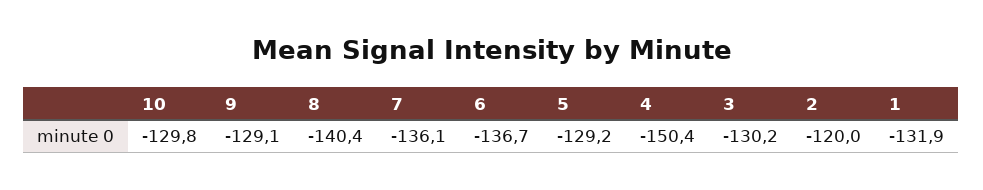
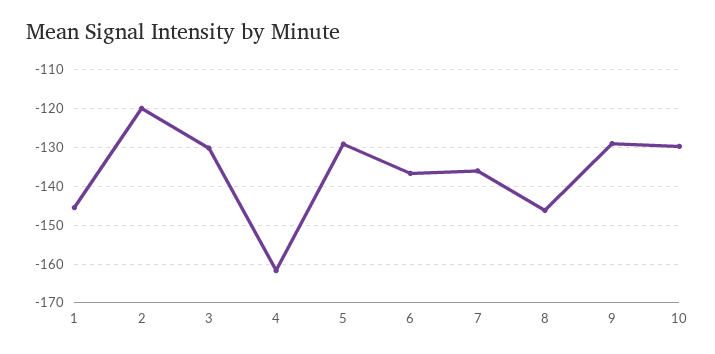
  {
    "10": -129.8,
    "9": -129.1,
-   "8": -140.4,
+   "8": -146,
    "7": -136.1,
    "6": -136.7,
    "5": -129.2,
-   "4": -150.4,
+   "4": -162,
    "3": -130.2,
    "2": -120,
-   "1": -131.9
+   "1": -146
  }

